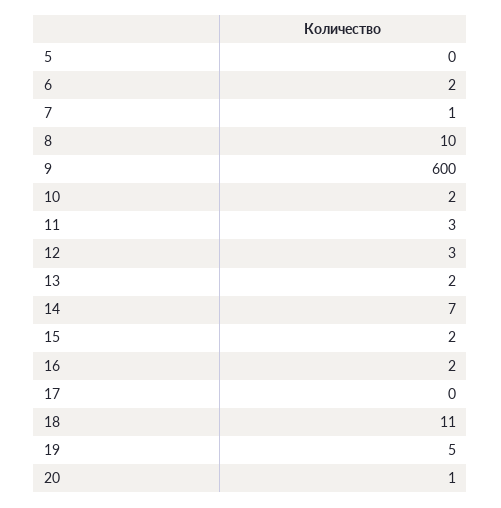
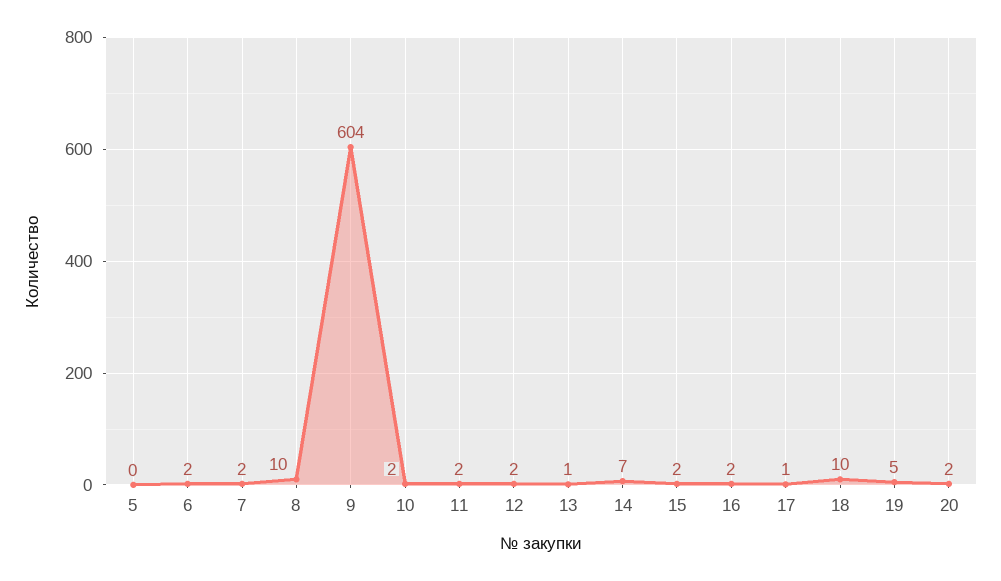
  {
    "5": 0,
    "6": 2,
-   "7": 1,
+   "7": 2,
    "8": 10,
-   "9": 600,
+   "9": 604,
    "10": 2,
-   "11": 3,
+   "11": 2,
-   "12": 3,
+   "12": 2,
-   "13": 2,
+   "13": 1,
    "14": 7,
    "15": 2,
    "16": 2,
-   "17": 0,
+   "17": 1,
-   "18": 11,
+   "18": 10,
    "19": 5,
-   "20": 1
+   "20": 2
  }

